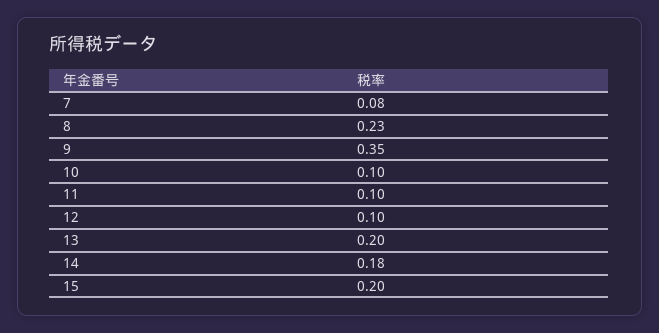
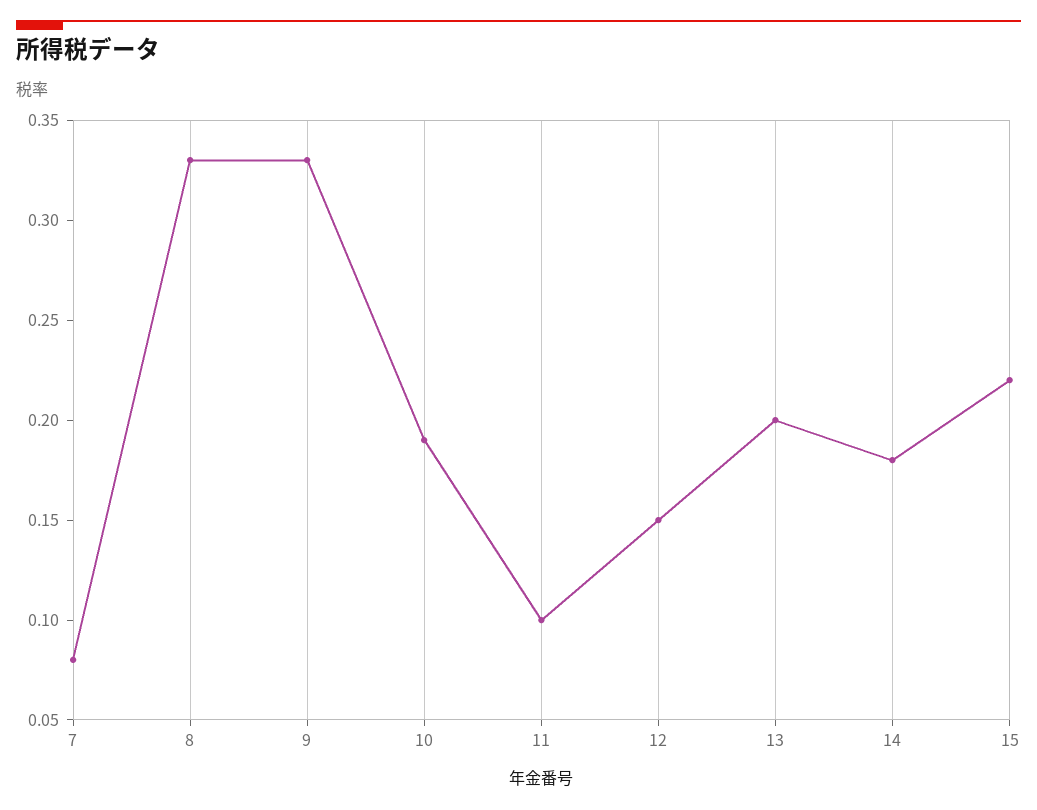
  {
    "7": 0.08,
-   "8": 0.23,
+   "8": 0.33,
-   "9": 0.35,
+   "9": 0.33,
-   "10": 0.1,
+   "10": 0.19,
    "11": 0.1,
-   "12": 0.1,
+   "12": 0.15,
    "13": 0.2,
    "14": 0.18,
-   "15": 0.2
+   "15": 0.22
  }

